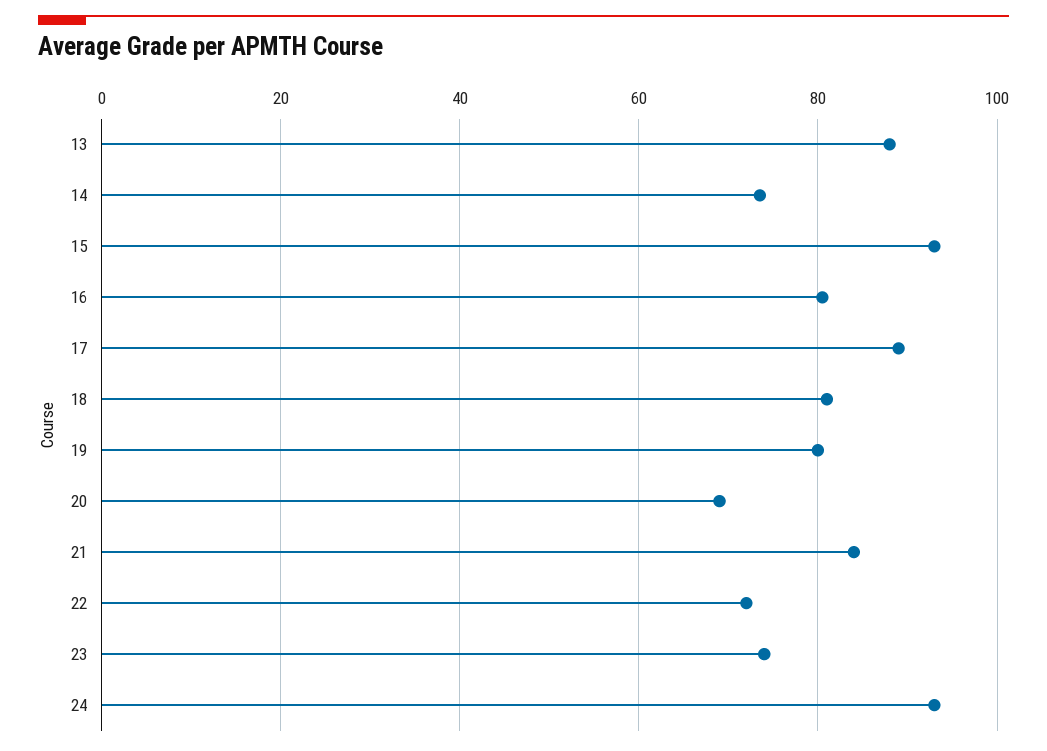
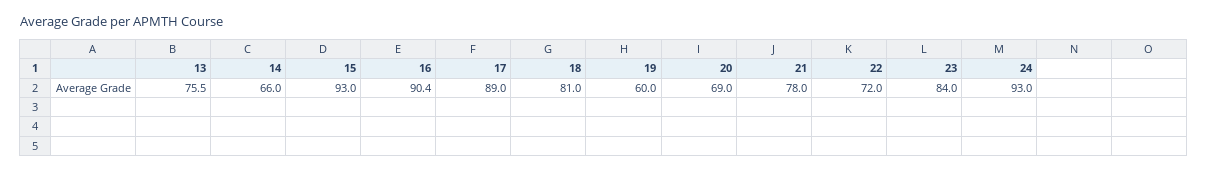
  {
-   "13": 88,
+   "13": 75.5,
-   "14": 74,
+   "14": 66,
    "15": 93,
-   "16": 80,
+   "16": 90.4,
    "17": 89,
    "18": 81,
-   "19": 80,
+   "19": 60,
    "20": 69,
-   "21": 84,
+   "21": 78,
    "22": 72,
-   "23": 74,
+   "23": 84,
    "24": 93
  }

